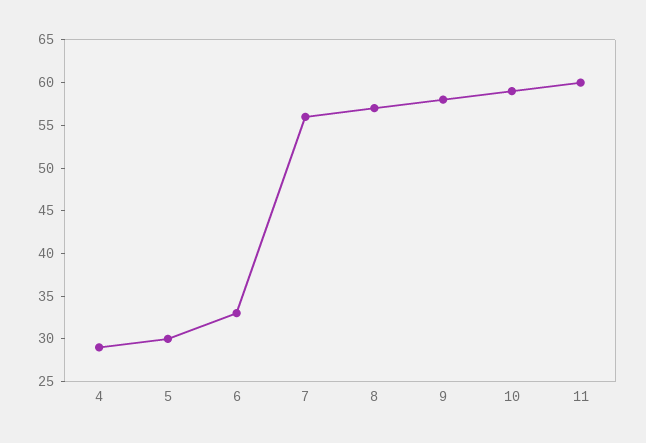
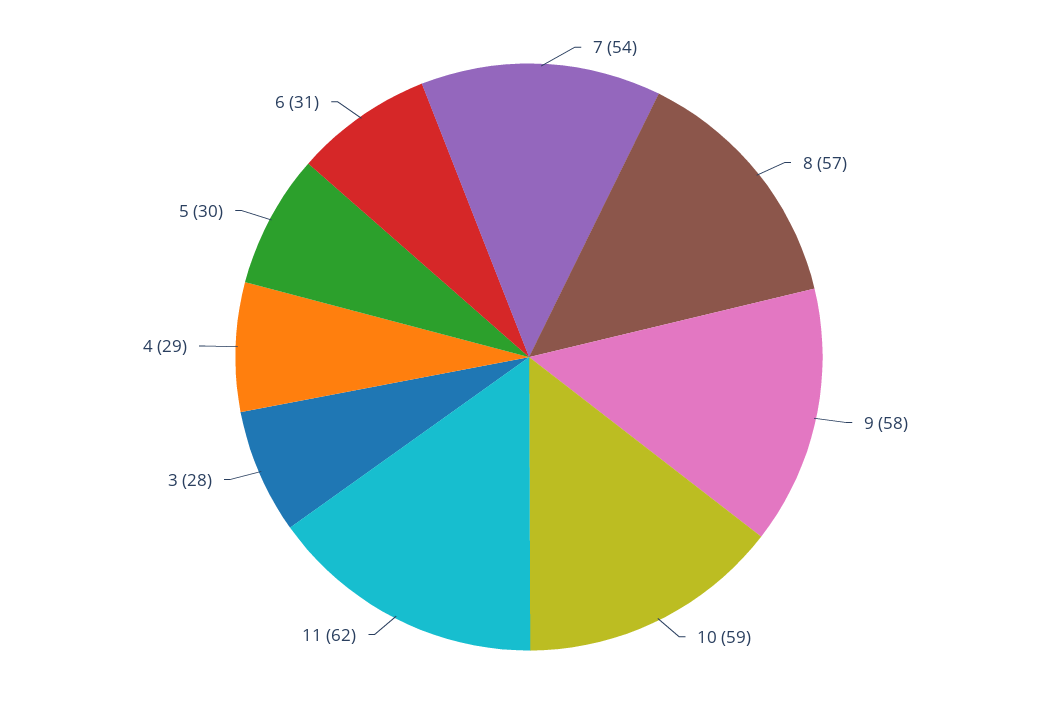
  {
    "4": 29,
    "5": 30,
-   "6": 33,
+   "6": 31,
-   "7": 56,
+   "7": 54,
    "8": 57,
    "9": 58,
    "10": 59,
-   "11": 60
+   "11": 62,
+   "3": 28
  }

